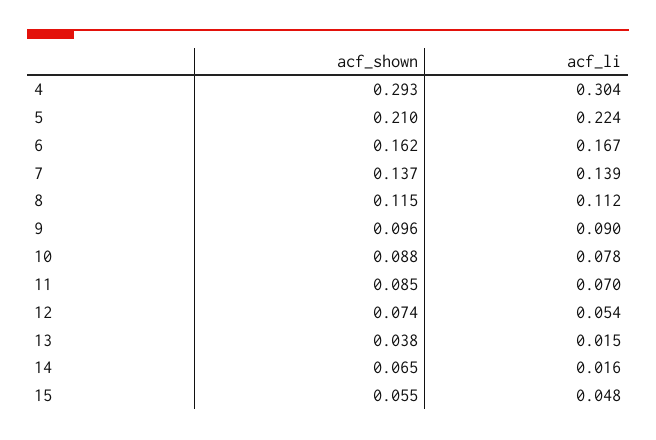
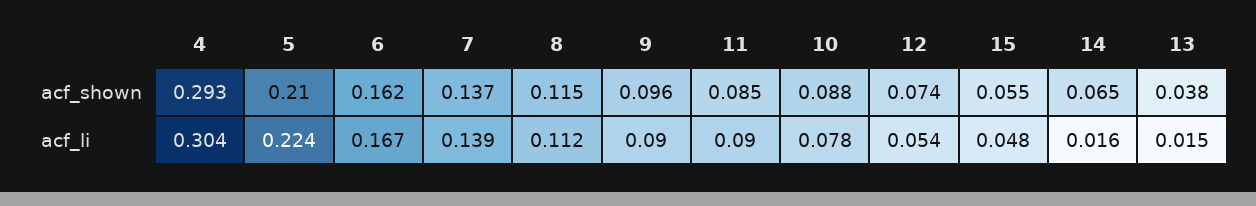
  {
    "acf_shown": {
      "4": 0.293,
      "5": 0.21,
      "6": 0.162,
      "7": 0.137,
      "8": 0.115,
      "9": 0.096,
      "10": 0.088,
      "11": 0.085,
      "12": 0.074,
      "13": 0.038,
      "14": 0.065,
      "15": 0.055
    },
    "acf_li": {
      "4": 0.304,
      "5": 0.224,
      "6": 0.167,
      "7": 0.139,
      "8": 0.112,
      "9": 0.09,
      "10": 0.078,
-     "11": 0.07,
+     "11": 0.09,
      "12": 0.054,
      "13": 0.015,
      "14": 0.016,
      "15": 0.048
    }
  }

